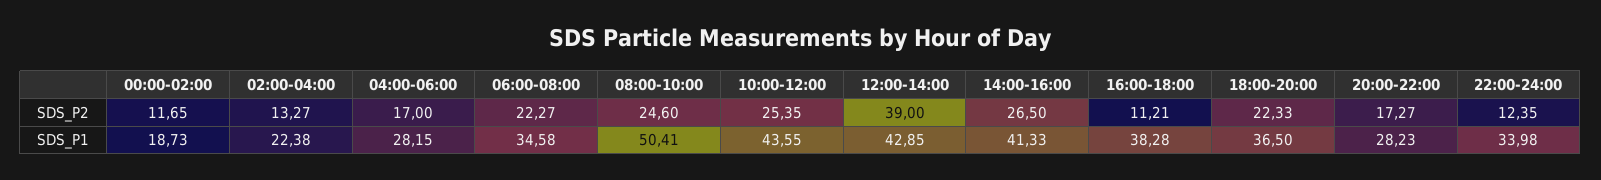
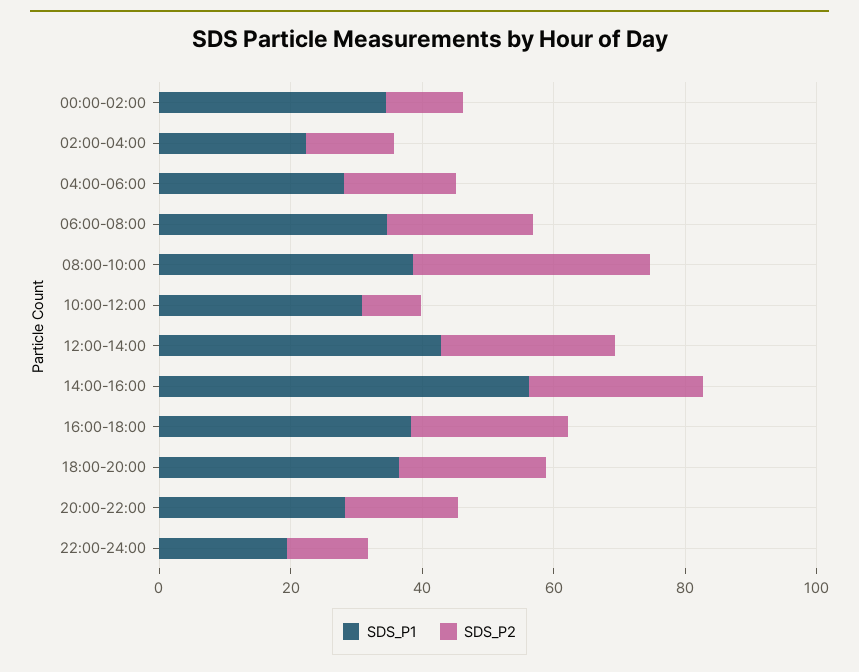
  {
    "SDS_P2": {
      "00:00-02:00": 11.65,
      "02:00-04:00": 13.27,
      "04:00-06:00": 17,
      "06:00-08:00": 22.27,
-     "08:00-10:00": 24.6,
+     "08:00-10:00": 35,
-     "10:00-12:00": 25.35,
+     "10:00-12:00": 10,
-     "12:00-14:00": 39,
+     "12:00-14:00": 25,
      "14:00-16:00": 26.5,
-     "16:00-18:00": 11.21,
+     "16:00-18:00": 25,
      "18:00-20:00": 22.33,
      "20:00-22:00": 17.27,
      "22:00-24:00": 12.35
    },
    "SDS_P1": {
-     "00:00-02:00": 18.73,
+     "00:00-02:00": 35,
      "02:00-04:00": 22.38,
      "04:00-06:00": 28.15,
      "06:00-08:00": 34.58,
-     "08:00-10:00": 50.41,
+     "08:00-10:00": 40,
-     "10:00-12:00": 43.55,
+     "10:00-12:00": 30,
      "12:00-14:00": 42.85,
-     "14:00-16:00": 41.33,
+     "14:00-16:00": 55,
      "16:00-18:00": 38.28,
      "18:00-20:00": 36.5,
      "20:00-22:00": 28.23,
-     "22:00-24:00": 33.98
+     "22:00-24:00": 20
    }
  }

